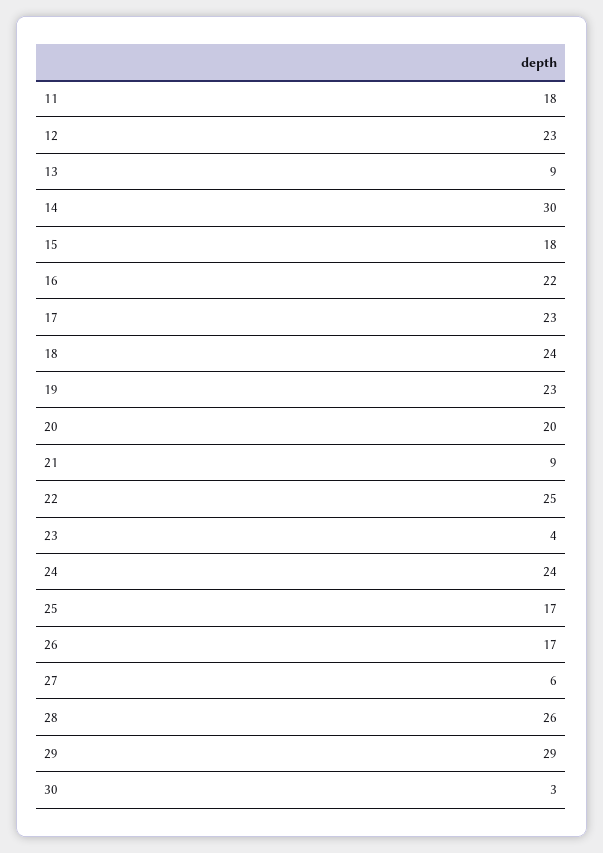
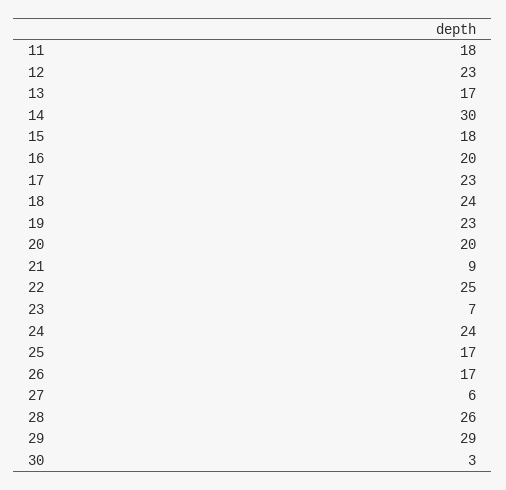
  {
    "11": 18,
    "12": 23,
-   "13": 9,
+   "13": 17,
    "14": 30,
    "15": 18,
-   "16": 22,
+   "16": 20,
    "17": 23,
    "18": 24,
    "19": 23,
    "20": 20,
    "21": 9,
    "22": 25,
-   "23": 4,
+   "23": 7,
    "24": 24,
    "25": 17,
    "26": 17,
    "27": 6,
    "28": 26,
    "29": 29,
    "30": 3
  }

